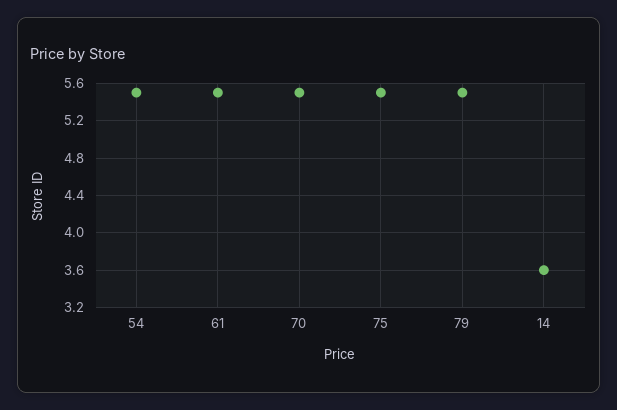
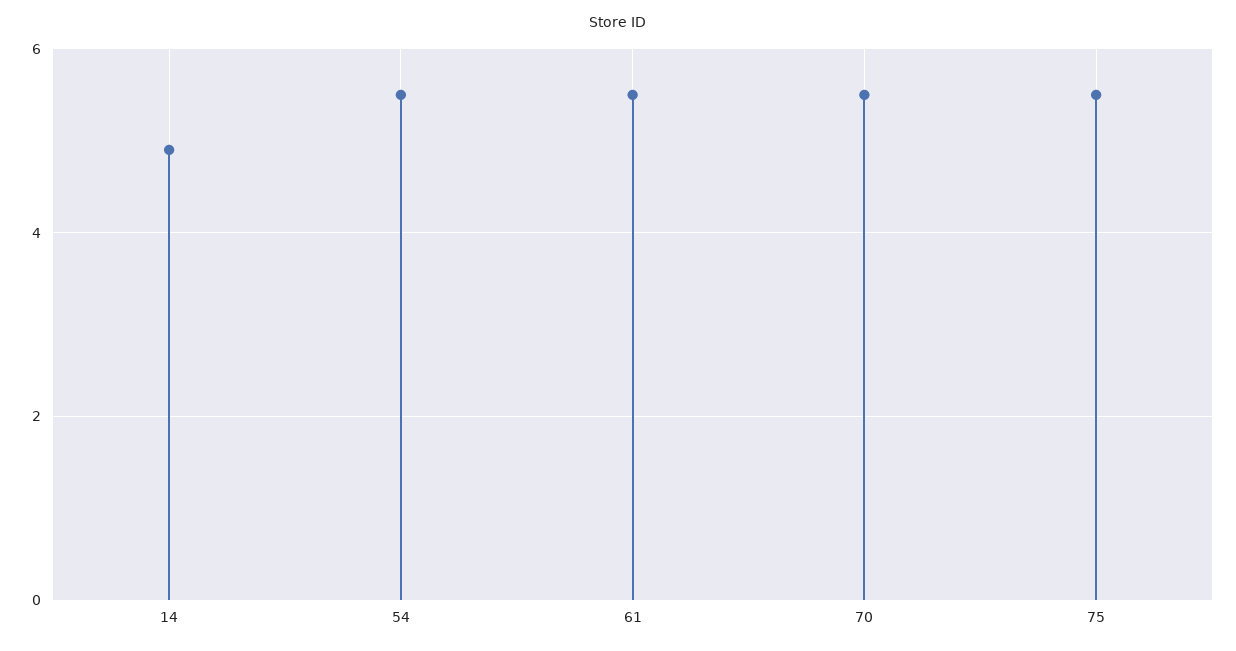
  {
    "54": 5.5,
    "61": 5.5,
    "70": 5.5,
    "75": 5.5,
-   "79": 5.5,
-   "14": 3.6
+   "14": 5
  }

